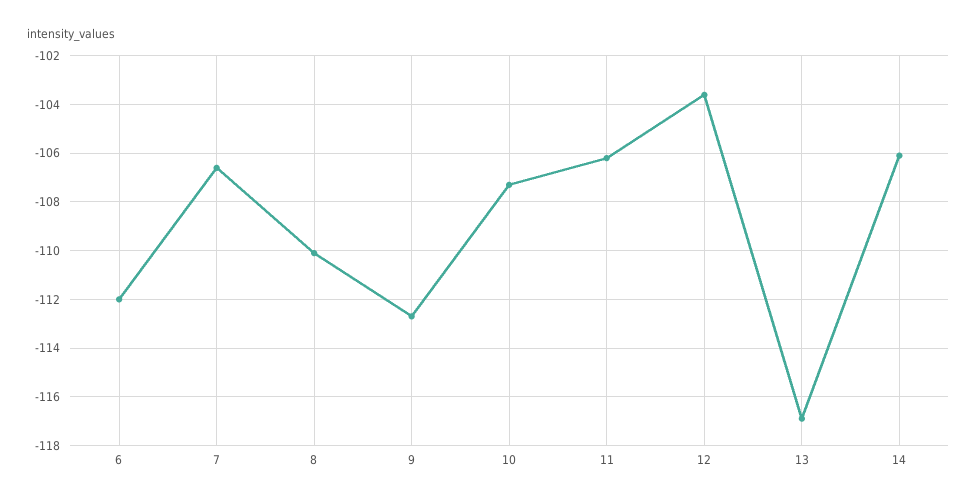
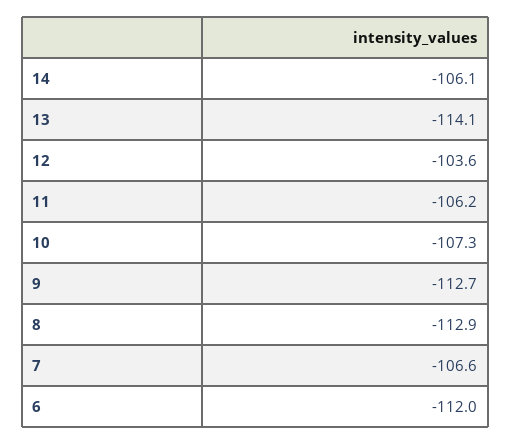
  {
    "6": -112,
    "7": -106.6,
-   "8": -110,
+   "8": -112.9,
    "9": -112.7,
    "10": -107.3,
    "11": -106.2,
    "12": -103.6,
-   "13": -117,
+   "13": -114.1,
    "14": -106.1
  }

